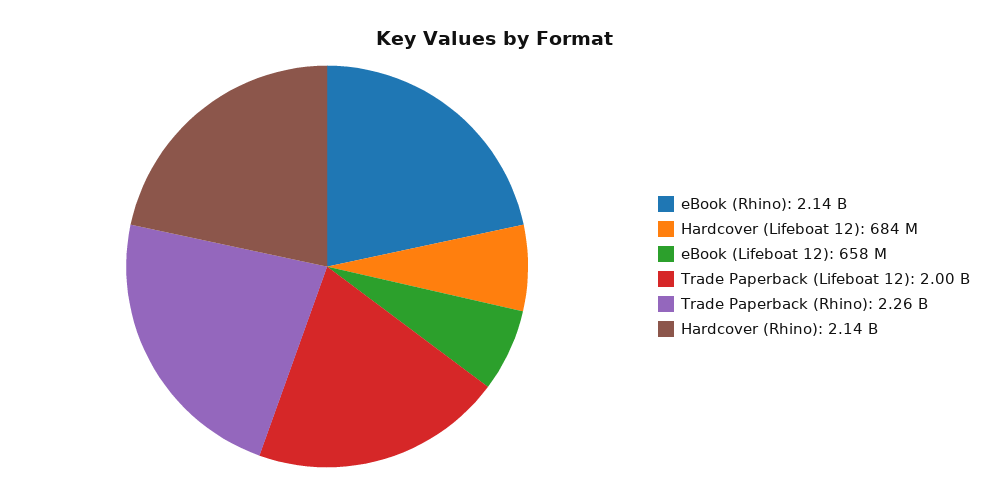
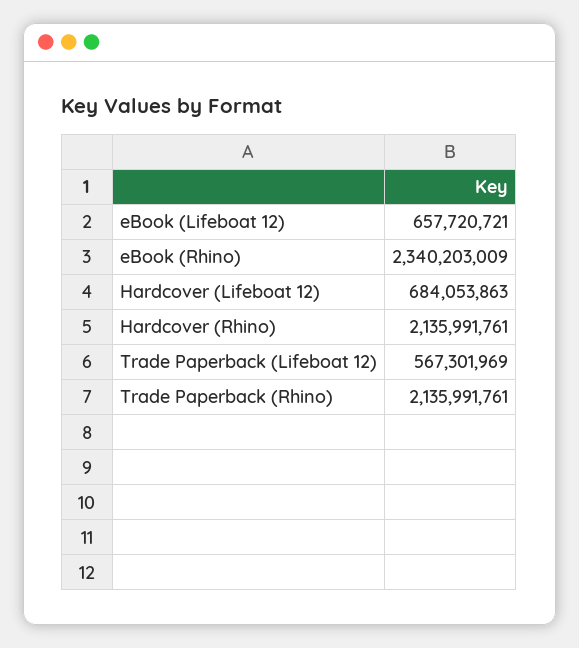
  {
-   "eBook (Rhino)": 2140000000,
+   "eBook (Rhino)": 2340203009,
    "Hardcover (Lifeboat 12)": 684053863,
    "eBook (Lifeboat 12)": 657720721,
-   "Trade Paperback (Lifeboat 12)": 2000000000,
+   "Trade Paperback (Lifeboat 12)": 567301969,
-   "Trade Paperback (Rhino)": 2260000000,
+   "Trade Paperback (Rhino)": 2135991761,
    "Hardcover (Rhino)": 2135991761
  }

